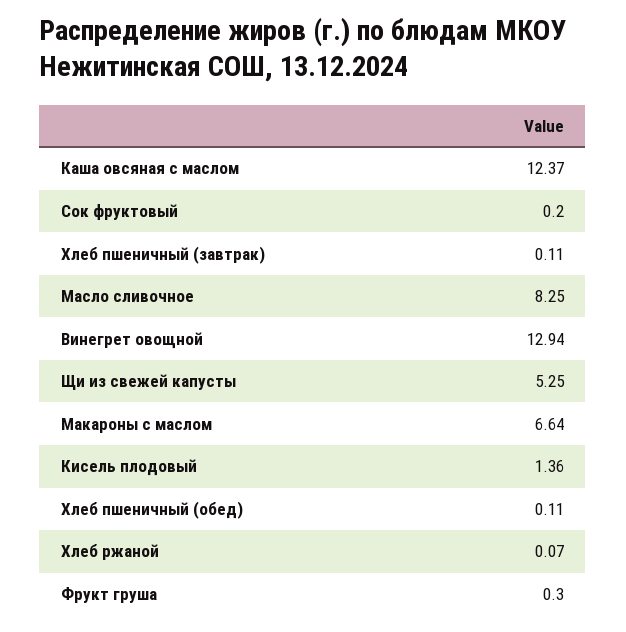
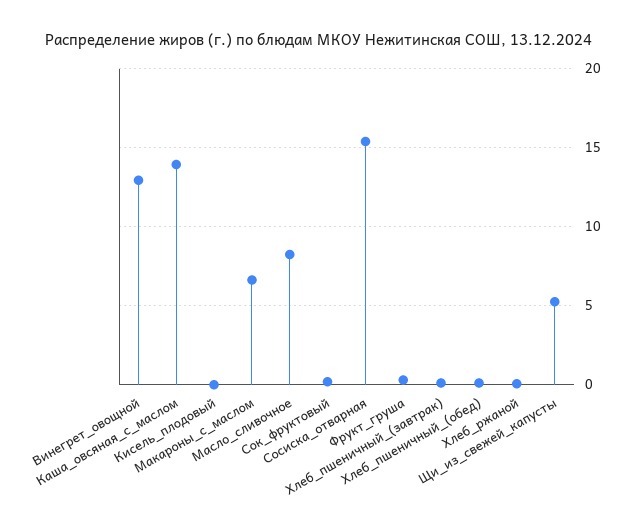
  {
-   "Каша овсяная с маслом": 12.37,
+   "Каша овсяная с маслом": 14,
    "Сок фруктовый": 0.2,
    "Хлеб пшеничный (завтрак)": 0.11,
    "Масло сливочное": 8.25,
    "Винегрет овощной": 12.94,
    "Щи из свежей капусты": 5.25,
    "Макароны с маслом": 6.64,
-   "Кисель плодовый": 1.36,
+   "Кисель плодовый": 0,
    "Хлеб пшеничный (обед)": 0.11,
    "Хлеб ржаной": 0.07,
-   "Фрукт груша": 0.3
+   "Фрукт груша": 0.3,
+   "Сосиска_отварная": 15.5
  }

